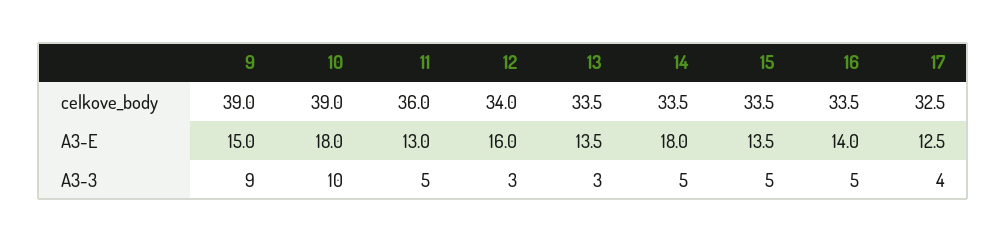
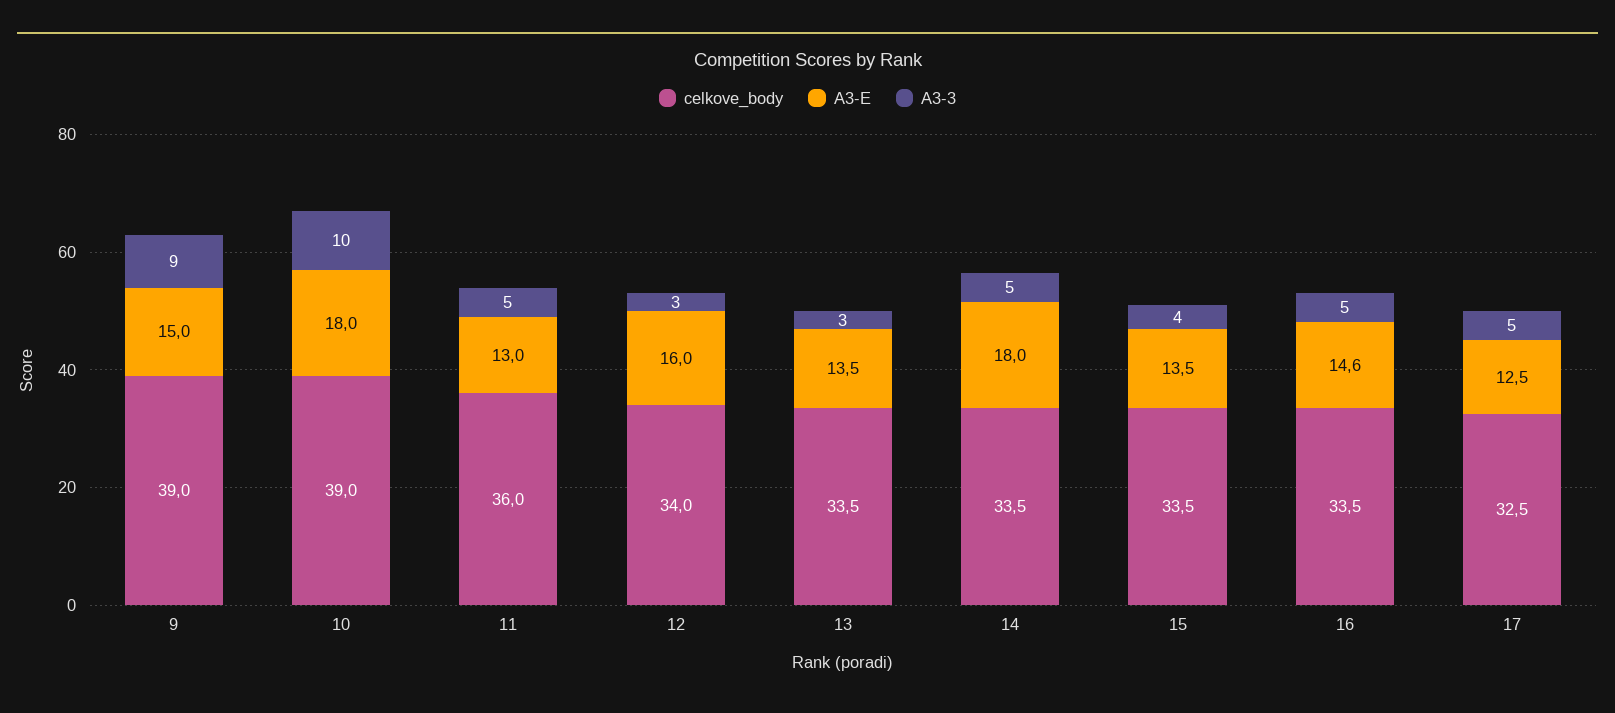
  {
    "celkove_body": {
      "9": 39,
      "10": 39,
      "11": 36,
      "12": 34,
      "13": 33.5,
      "14": 33.5,
      "15": 33.5,
      "16": 33.5,
      "17": 32.5
    },
    "A3-E": {
      "9": 15,
      "10": 18,
      "11": 13,
      "12": 16,
      "13": 13.5,
      "14": 18,
      "15": 13.5,
-     "16": 14,
+     "16": 14.6,
      "17": 12.5
    },
    "A3-3": {
      "9": 9,
      "10": 10,
      "11": 5,
      "12": 3,
      "13": 3,
      "14": 5,
-     "15": 5,
+     "15": 4,
      "16": 5,
-     "17": 4
+     "17": 5
    }
  }

